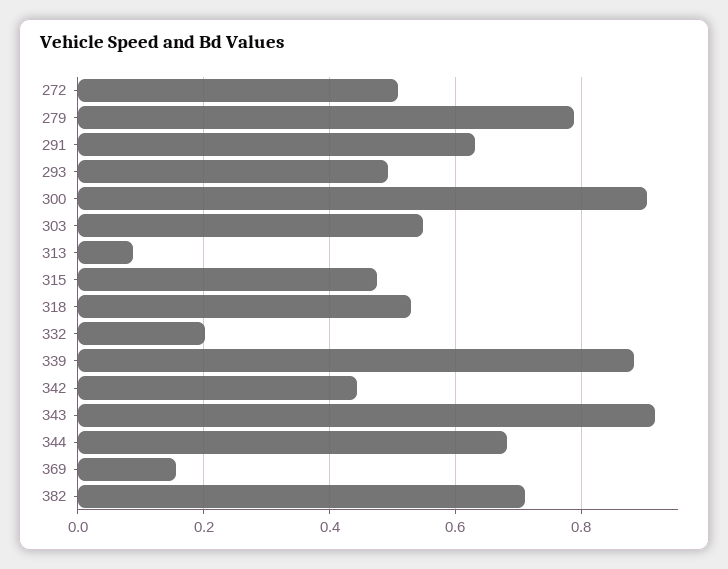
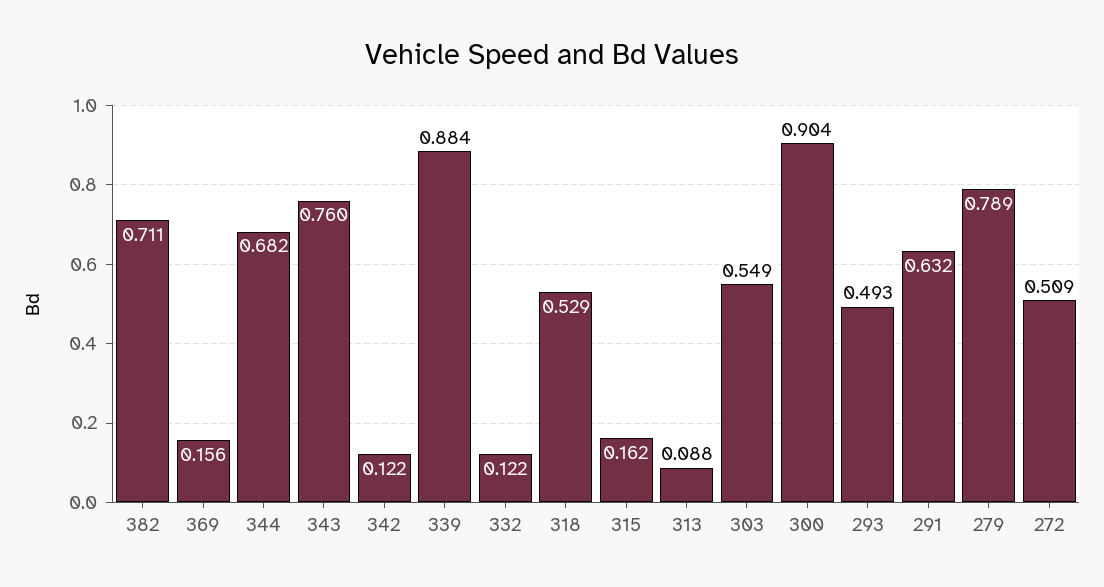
  {
    "272": 0.509,
    "279": 0.789,
    "291": 0.632,
    "293": 0.493,
    "300": 0.904,
    "303": 0.549,
    "313": 0.088,
-   "315": 0.48,
+   "315": 0.162,
    "318": 0.529,
-   "332": 0.2,
+   "332": 0.122,
    "339": 0.884,
-   "342": 0.44,
+   "342": 0.122,
-   "343": 0.92,
+   "343": 0.76,
    "344": 0.682,
    "369": 0.156,
    "382": 0.711
  }

